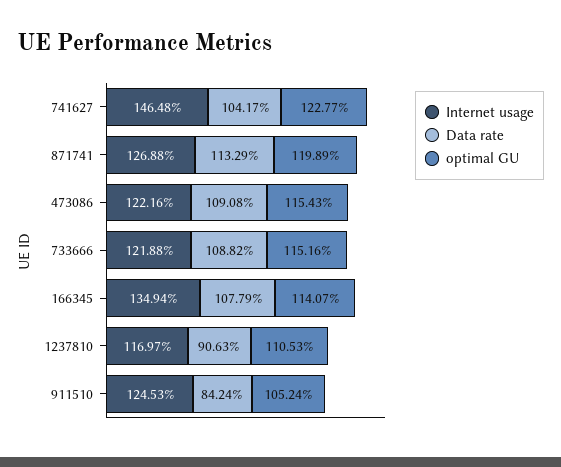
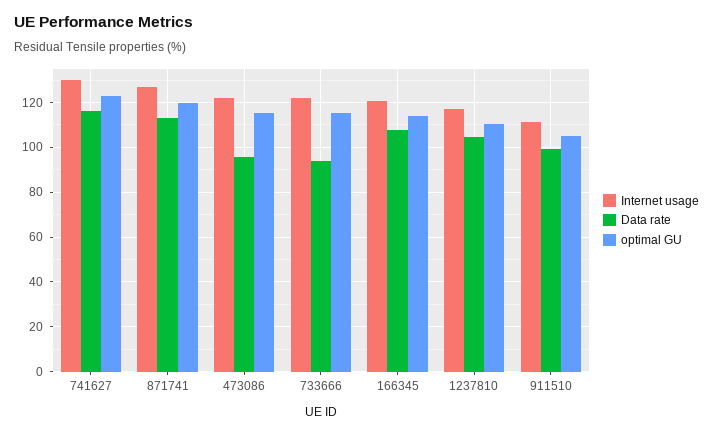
  {
    "Internet usage": {
-     "741627": 146.48,
+     "741627": 130,
      "871741": 126.88,
      "473086": 122.16,
      "733666": 121.88,
-     "166345": 134.94,
+     "166345": 120,
      "1237810": 116.97,
-     "911510": 124.53
+     "911510": 110
    },
    "Data rate": {
-     "741627": 104.17,
+     "741627": 115,
      "871741": 113.29,
-     "473086": 109.08,
+     "473086": 95,
-     "733666": 108.82,
+     "733666": 95,
      "166345": 107.79,
-     "1237810": 90.63,
+     "1237810": 105,
-     "911510": 84.24
+     "911510": 100
    },
    "optimal GU": {
      "741627": 122.77,
      "871741": 119.89,
      "473086": 115.43,
      "733666": 115.16,
      "166345": 114.07,
      "1237810": 110.53,
      "911510": 105.24
    }
  }

